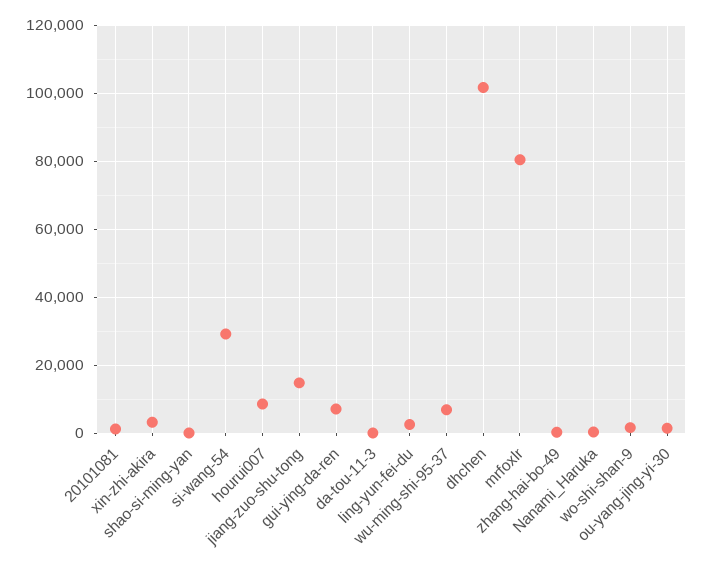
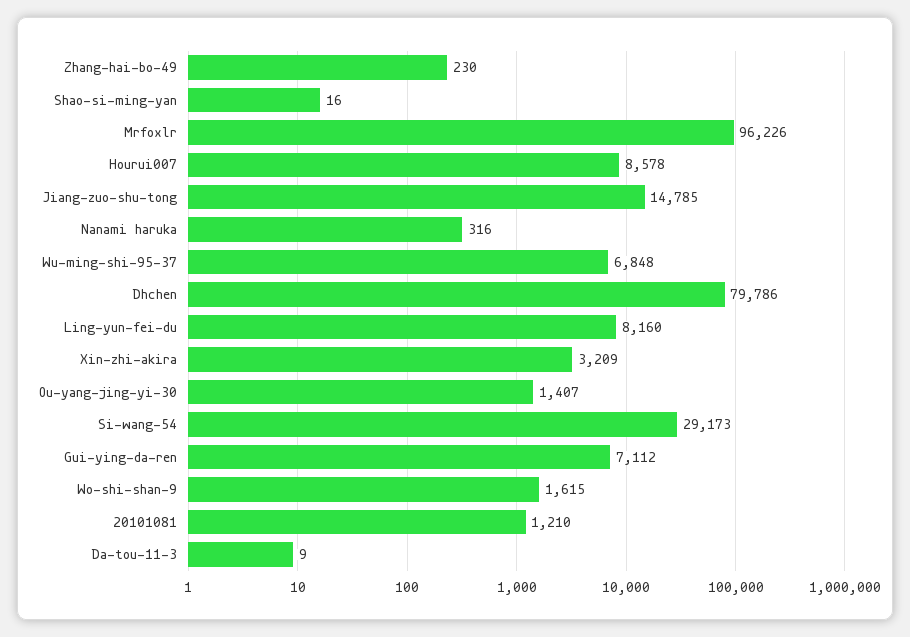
  {
    "20101081": 1210,
    "xin-zhi-akira": 3209,
    "shao-si-ming-yan": 16,
    "si-wang-54": 29173,
    "hourui007": 8578,
    "jiang-zuo-shu-tong": 14785,
    "gui-ying-da-ren": 7112,
    "da-tou-11-3": 9,
-   "ling-yun-fei-du": 2000,
+   "ling-yun-fei-du": 8160,
    "wu-ming-shi-95-37": 6848,
-   "dhchen": 102000,
+   "dhchen": 79786,
-   "mrfoxlr": 80000,
+   "mrfoxlr": 96226,
    "zhang-hai-bo-49": 230,
    "Nanami_Haruka": 316,
    "wo-shi-shan-9": 1615,
    "ou-yang-jing-yi-30": 1407
  }

